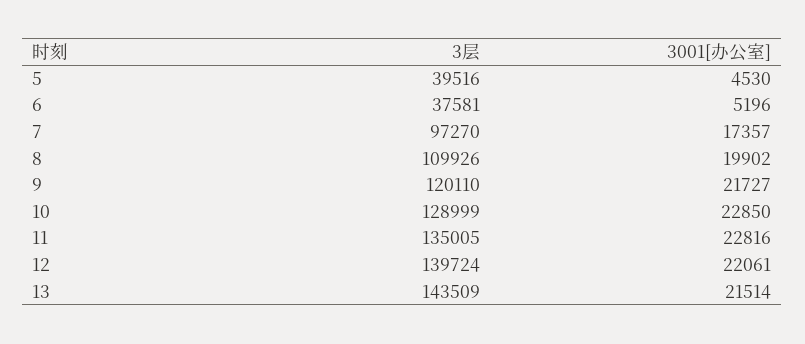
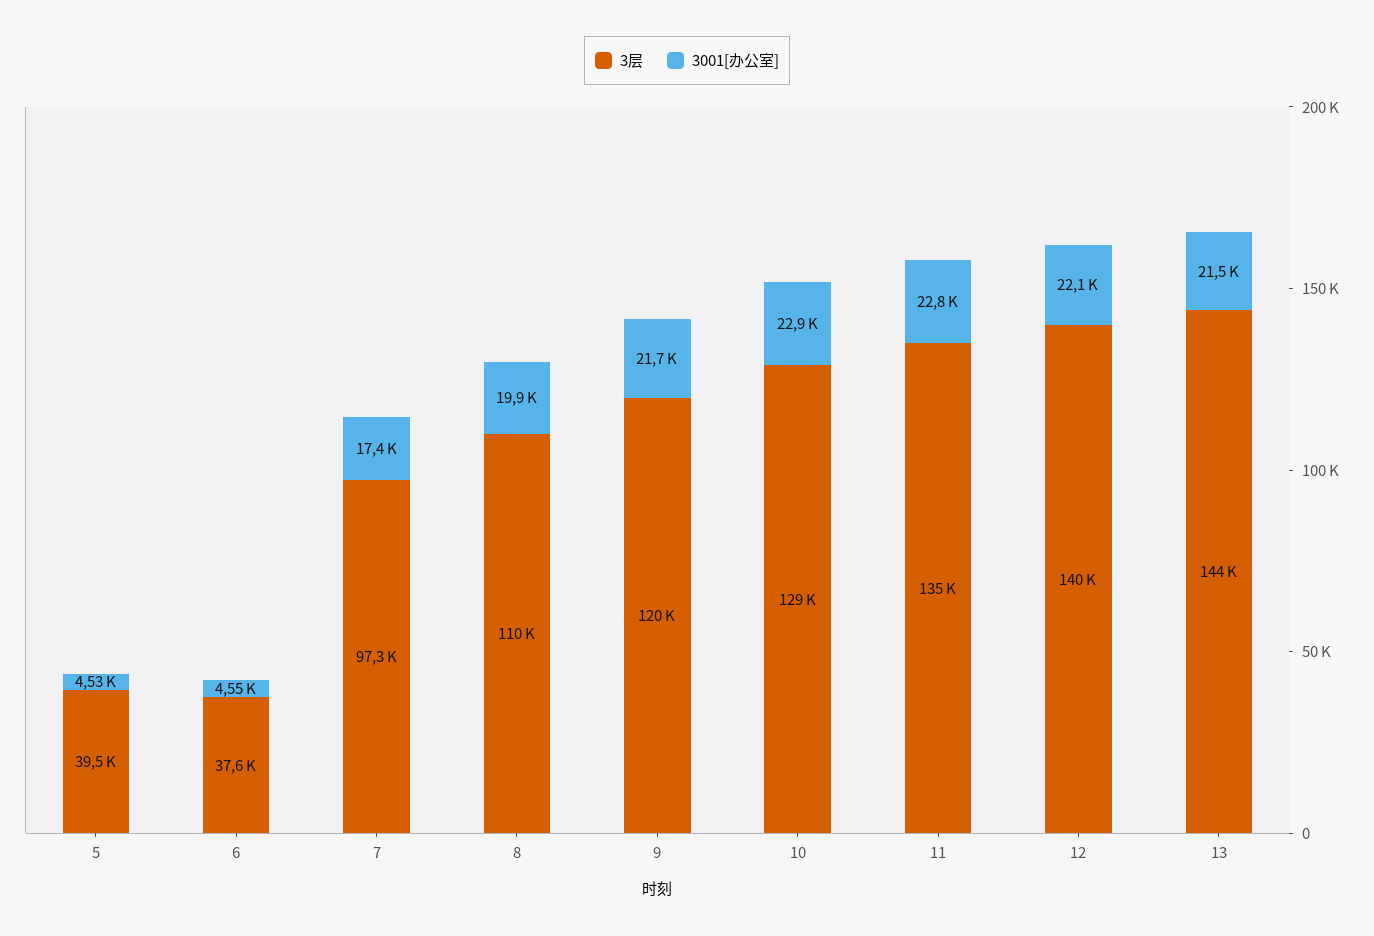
  {
    "3层": {
      "5": 39516,
      "6": 37581,
      "7": 97270,
      "8": 109926,
      "9": 120110,
      "10": 128999,
      "11": 135005,
      "12": 139724,
      "13": 143509
    },
    "3001[办公室]": {
      "5": 4530,
-     "6": 5196,
+     "6": 4550,
      "7": 17357,
      "8": 19902,
      "9": 21727,
      "10": 22850,
      "11": 22816,
      "12": 22061,
      "13": 21514
    }
  }

